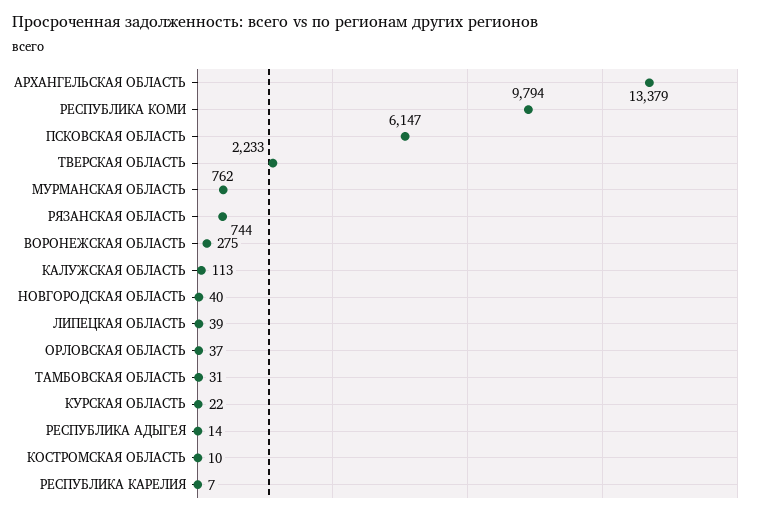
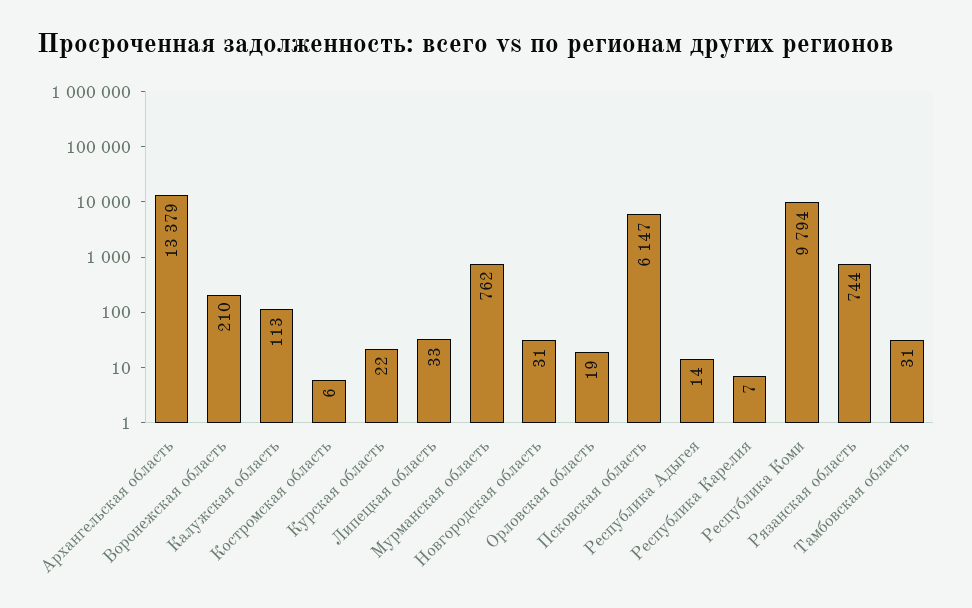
  {
    "АРХАНГЕЛЬСКАЯ ОБЛАСТЬ": 13379,
    "РЕСПУБЛИКА КОМИ": 9794,
    "ПСКОВСКАЯ ОБЛАСТЬ": 6147,
-   "ТВЕРСКАЯ ОБЛАСТЬ": 2233,
    "МУРМАНСКАЯ ОБЛАСТЬ": 762,
    "РЯЗАНСКАЯ ОБЛАСТЬ": 744,
-   "ВОРОНЕЖСКАЯ ОБЛАСТЬ": 275,
+   "ВОРОНЕЖСКАЯ ОБЛАСТЬ": 210,
    "КАЛУЖСКАЯ ОБЛАСТЬ": 113,
-   "НОВГОРОДСКАЯ ОБЛАСТЬ": 40,
+   "НОВГОРОДСКАЯ ОБЛАСТЬ": 31,
-   "ЛИПЕЦКАЯ ОБЛАСТЬ": 39,
+   "ЛИПЕЦКАЯ ОБЛАСТЬ": 33,
-   "ОРЛОВСКАЯ ОБЛАСТЬ": 37,
+   "ОРЛОВСКАЯ ОБЛАСТЬ": 19,
    "ТАМБОВСКАЯ ОБЛАСТЬ": 31,
    "КУРСКАЯ ОБЛАСТЬ": 22,
    "РЕСПУБЛИКА АДЫГЕЯ": 14,
-   "КОСТРОМСКАЯ ОБЛАСТЬ": 10,
+   "КОСТРОМСКАЯ ОБЛАСТЬ": 6,
    "РЕСПУБЛИКА КАРЕЛИЯ": 7
  }

